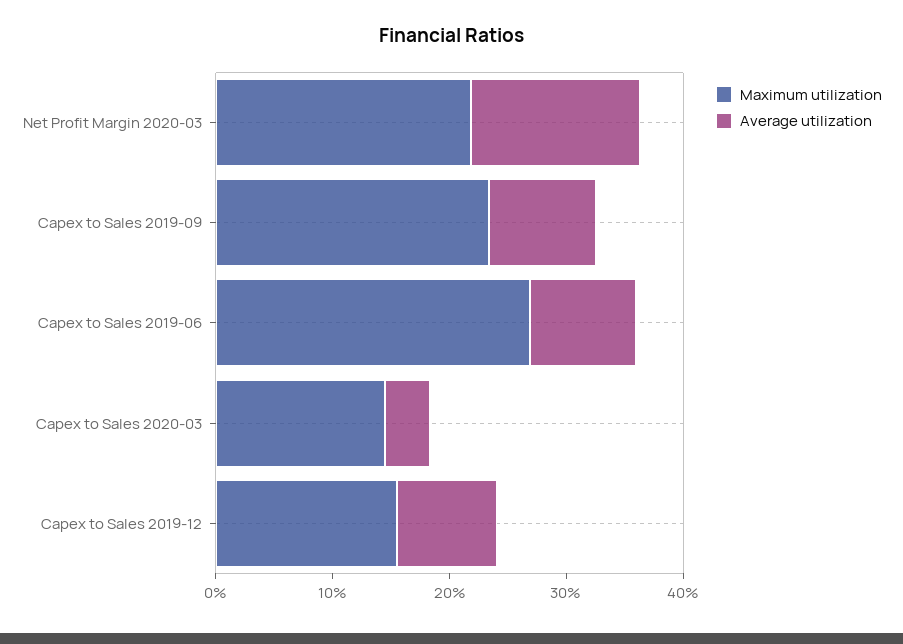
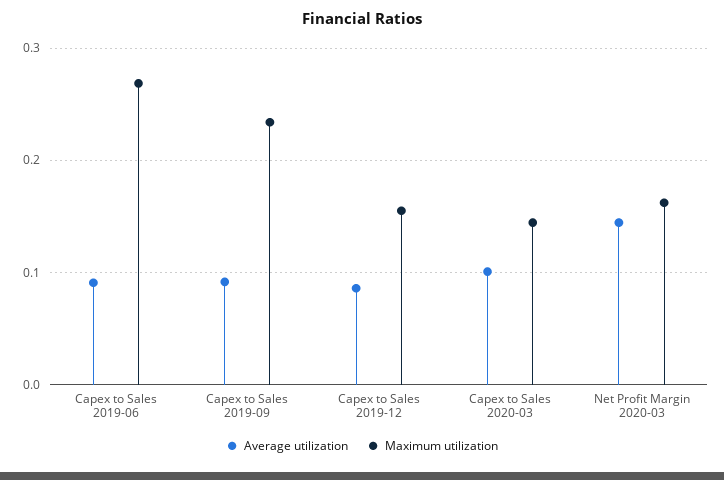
  {
    "Maximum utilization": {
-     "Net Profit Margin 2020-03": 0.22,
+     "Net Profit Margin 2020-03": 0.16,
      "Capex to Sales 2019-09": 0.23,
      "Capex to Sales 2019-06": 0.27,
      "Capex to Sales 2020-03": 0.14,
      "Capex to Sales 2019-12": 0.15
    },
    "Average utilization": {
      "Net Profit Margin 2020-03": 0.14,
      "Capex to Sales 2019-09": 0.09,
      "Capex to Sales 2019-06": 0.09,
-     "Capex to Sales 2020-03": 0.04,
+     "Capex to Sales 2020-03": 0.1,
      "Capex to Sales 2019-12": 0.09
    }
  }

